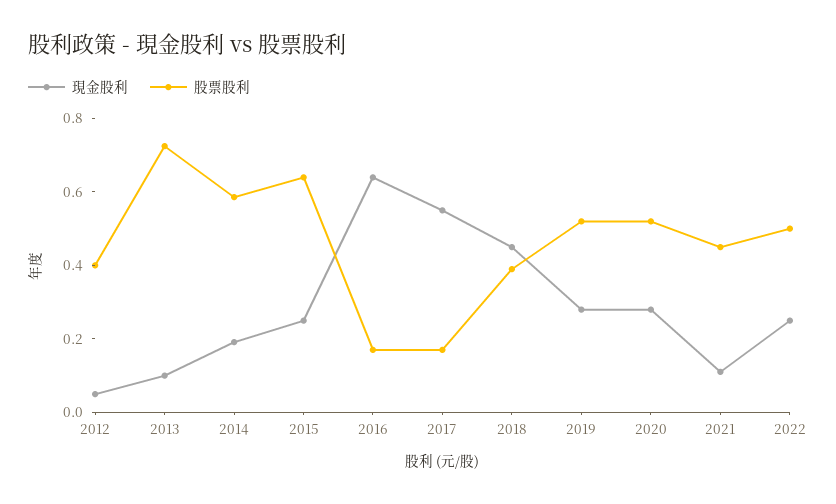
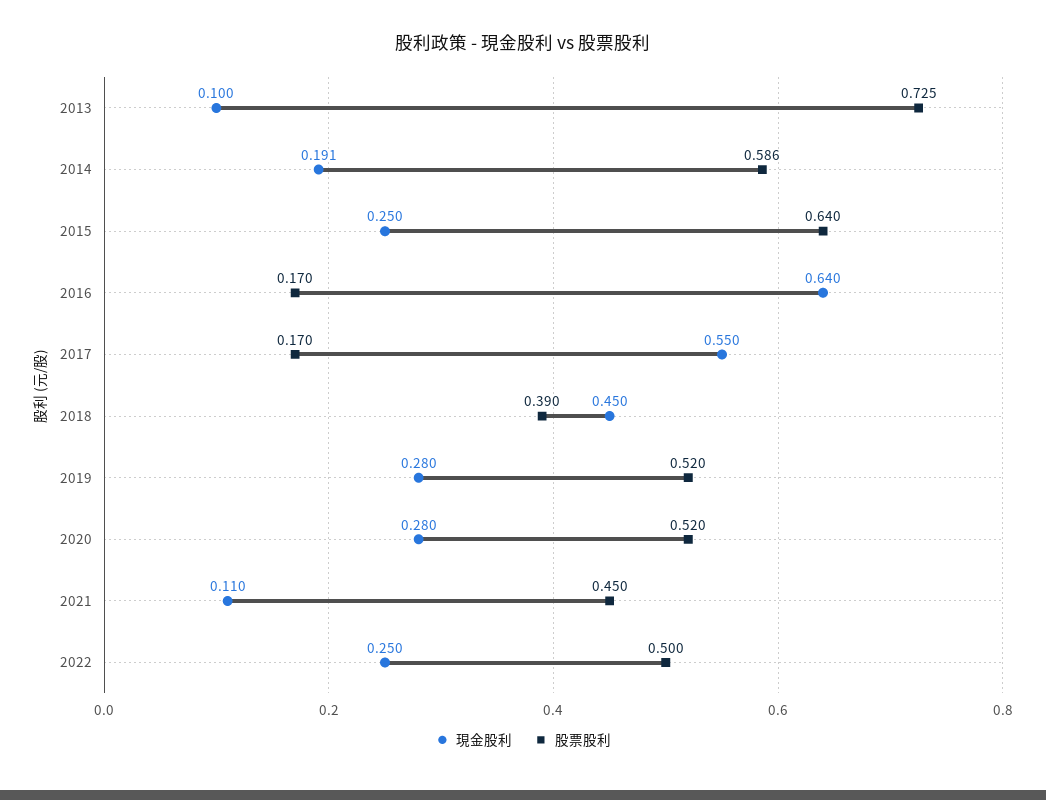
  {
    "現金股利": {
-     "2012": 0.05,
      "2013": 0.1,
      "2014": 0.191,
      "2015": 0.25,
      "2016": 0.64,
      "2017": 0.55,
      "2018": 0.45,
      "2019": 0.28,
      "2020": 0.28,
      "2021": 0.11,
      "2022": 0.25
    },
    "股票股利": {
-     "2012": 0.4,
      "2013": 0.725,
      "2014": 0.586,
      "2015": 0.64,
      "2016": 0.17,
      "2017": 0.17,
      "2018": 0.39,
      "2019": 0.52,
      "2020": 0.52,
      "2021": 0.45,
      "2022": 0.5
    }
  }

